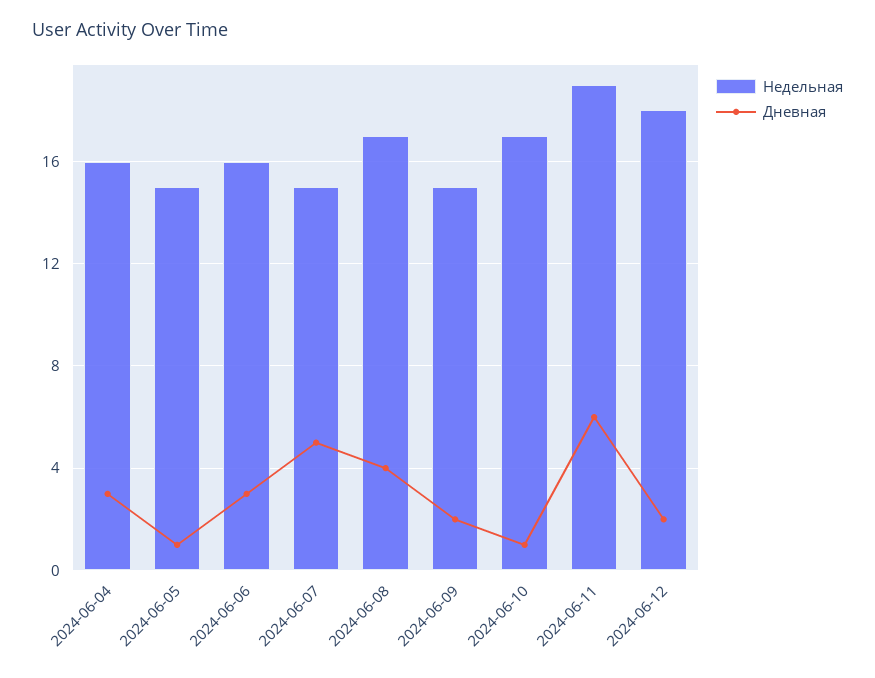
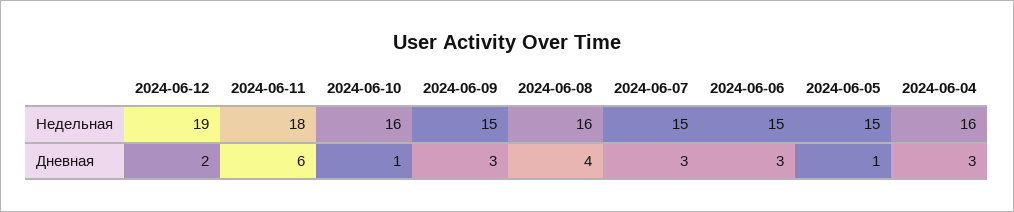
  {
    "Недельная": {
      "2024-06-04": 16,
      "2024-06-05": 15,
-     "2024-06-06": 16,
+     "2024-06-06": 15,
      "2024-06-07": 15,
-     "2024-06-08": 17,
+     "2024-06-08": 16,
      "2024-06-09": 15,
-     "2024-06-10": 17,
+     "2024-06-10": 16,
-     "2024-06-11": 19,
+     "2024-06-11": 18,
-     "2024-06-12": 18
+     "2024-06-12": 19
    },
    "Дневная": {
      "2024-06-04": 3,
      "2024-06-05": 1,
      "2024-06-06": 3,
-     "2024-06-07": 5,
+     "2024-06-07": 3,
      "2024-06-08": 4,
-     "2024-06-09": 2,
+     "2024-06-09": 3,
      "2024-06-10": 1,
      "2024-06-11": 6,
      "2024-06-12": 2
    }
  }

